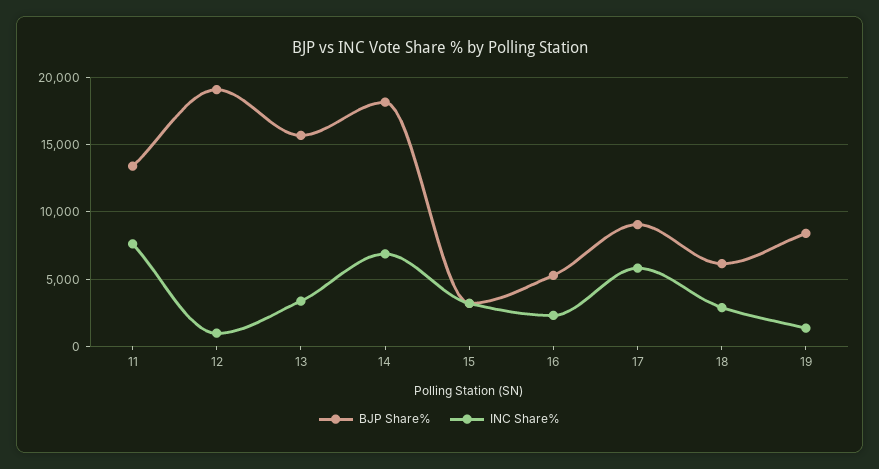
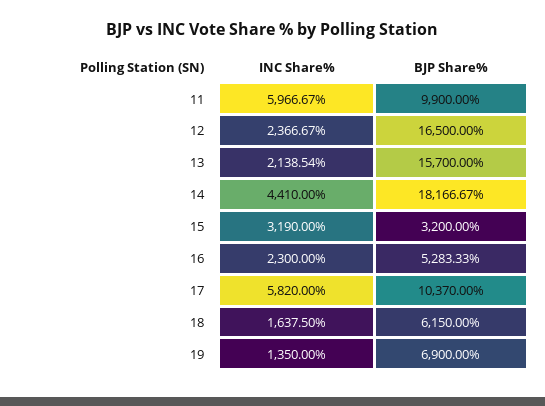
  {
    "BJP Share%": {
-     "11": 13500,
+     "11": 9900,
-     "12": 19000,
+     "12": 16500,
      "13": 15700,
      "14": 18166.67,
      "15": 3200,
      "16": 5283.33,
-     "17": 9000,
+     "17": 10370,
      "18": 6150,
-     "19": 8500
+     "19": 6900
    },
    "INC Share%": {
-     "11": 7500,
+     "11": 5966.67,
-     "12": 1000,
+     "12": 2366.67,
-     "13": 3500,
+     "13": 2138.54,
-     "14": 7000,
+     "14": 4410,
      "15": 3190,
      "16": 2300,
      "17": 5820,
-     "18": 3000,
+     "18": 1637.5,
      "19": 1350
    }
  }

